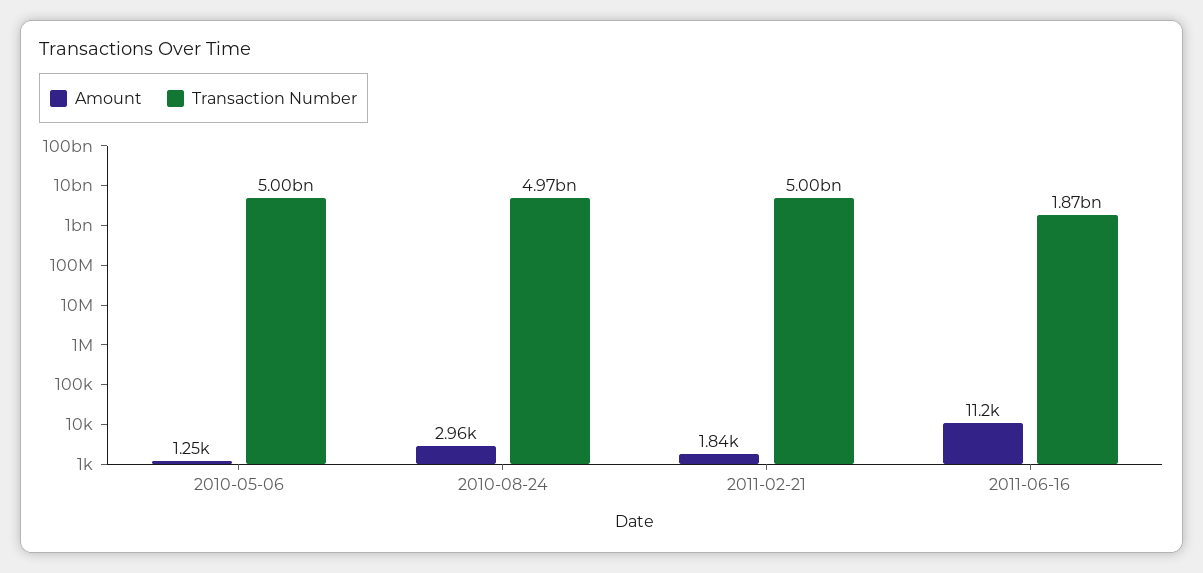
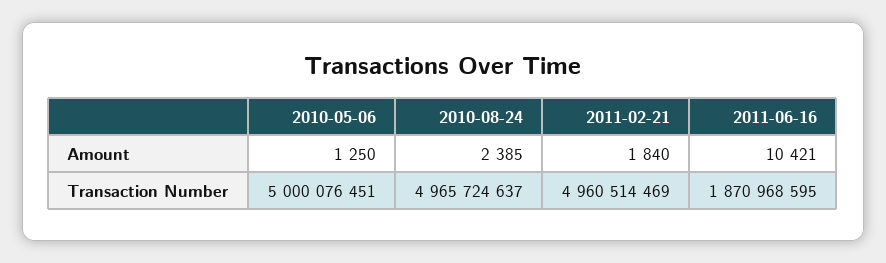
  {
    "Amount": {
      "2010-05-06": 1250,
-     "2010-08-24": 2960,
+     "2010-08-24": 2385,
      "2011-02-21": 1840,
-     "2011-06-16": 11200
+     "2011-06-16": 10421
    },
    "Transaction Number": {
      "2010-05-06": 5000076451,
      "2010-08-24": 4965724637,
-     "2011-02-21": 5000000000,
+     "2011-02-21": 4960514469,
      "2011-06-16": 1870968595
    }
  }

